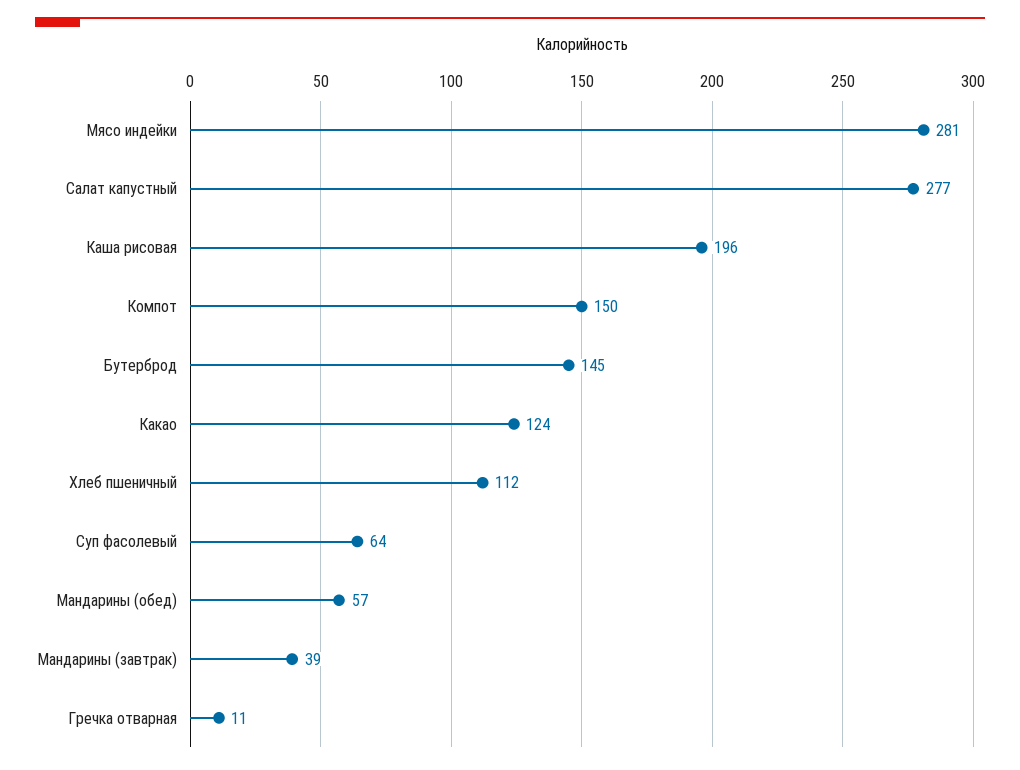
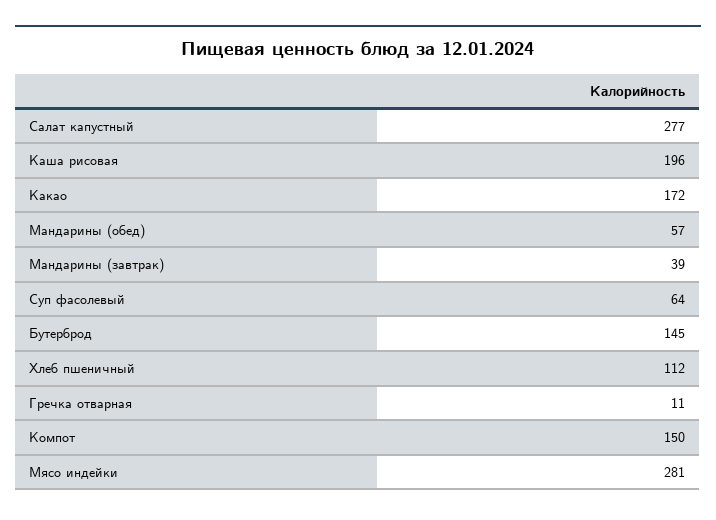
  {
    "Мясо индейки": 281,
    "Салат капустный": 277,
    "Каша рисовая": 196,
    "Компот": 150,
    "Бутерброд": 145,
-   "Какао": 124,
+   "Какао": 172,
    "Хлеб пшеничный": 112,
    "Суп фасолевый": 64,
    "Мандарины (обед)": 57,
    "Мандарины (завтрак)": 39,
    "Гречка отварная": 11
  }

